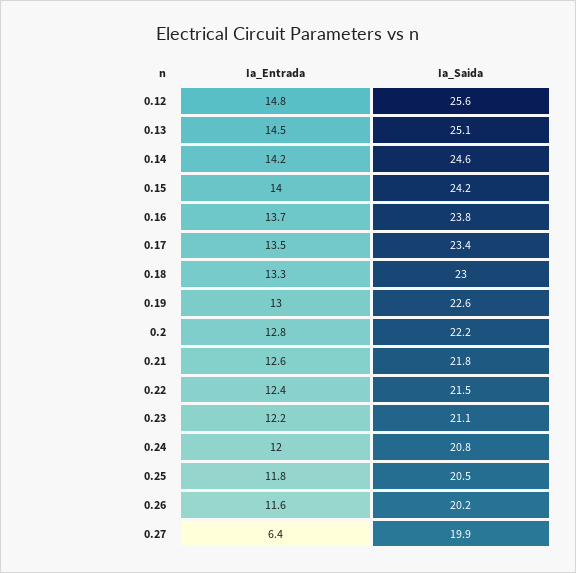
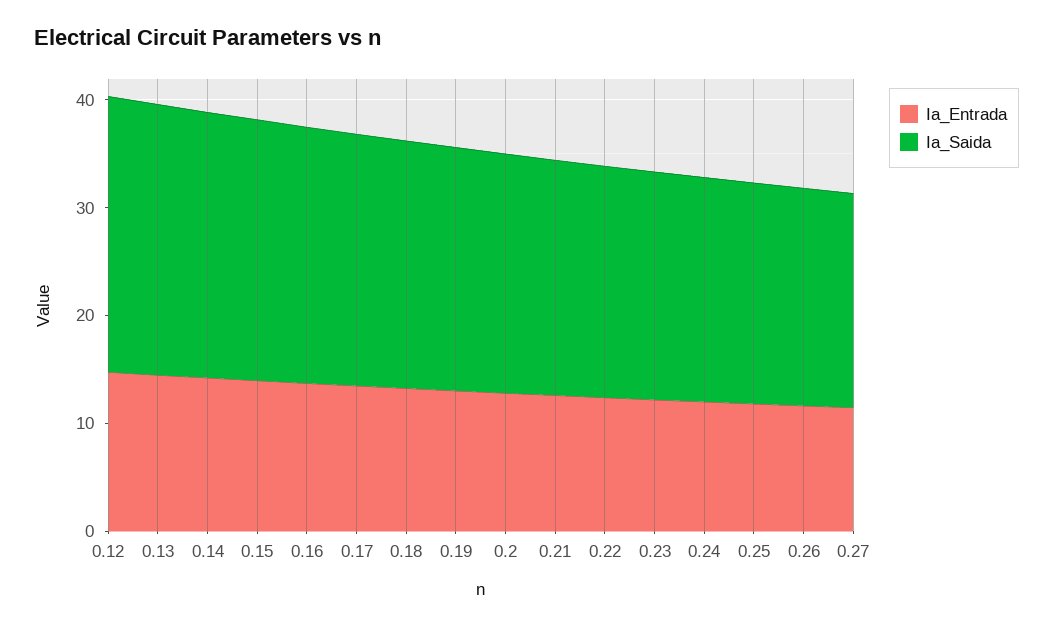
  {
    "Ia_Entrada": {
      "0.12": 14.8,
      "0.13": 14.5,
      "0.14": 14.2,
      "0.15": 14,
      "0.16": 13.7,
      "0.17": 13.5,
      "0.18": 13.3,
      "0.19": 13,
      "0.2": 12.8,
      "0.21": 12.6,
      "0.22": 12.4,
      "0.23": 12.2,
      "0.24": 12,
      "0.25": 11.8,
      "0.26": 11.6,
-     "0.27": 6.4
+     "0.27": 12
    },
    "Ia_Saida": {
      "0.12": 25.6,
      "0.13": 25.1,
      "0.14": 24.6,
      "0.15": 24.2,
      "0.16": 23.8,
      "0.17": 23.4,
      "0.18": 23,
      "0.19": 22.6,
      "0.2": 22.2,
      "0.21": 21.8,
      "0.22": 21.5,
      "0.23": 21.1,
      "0.24": 20.8,
      "0.25": 20.5,
      "0.26": 20.2,
      "0.27": 19.9
    }
  }

